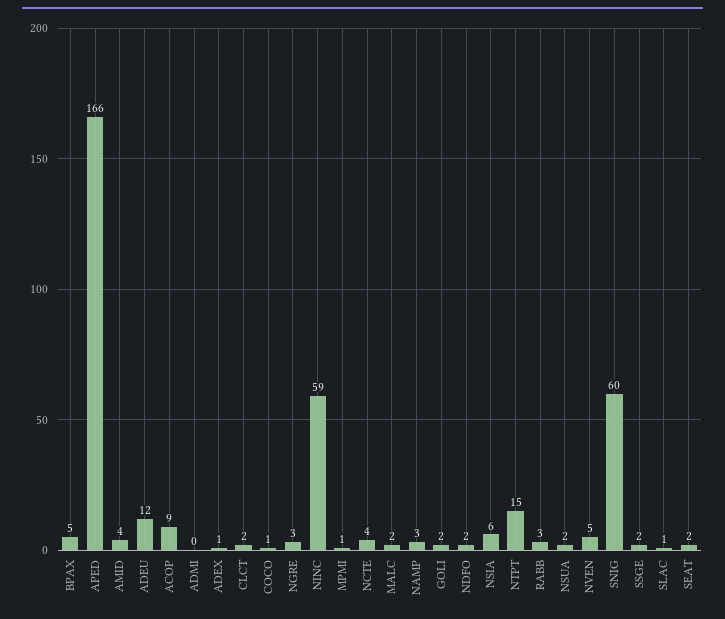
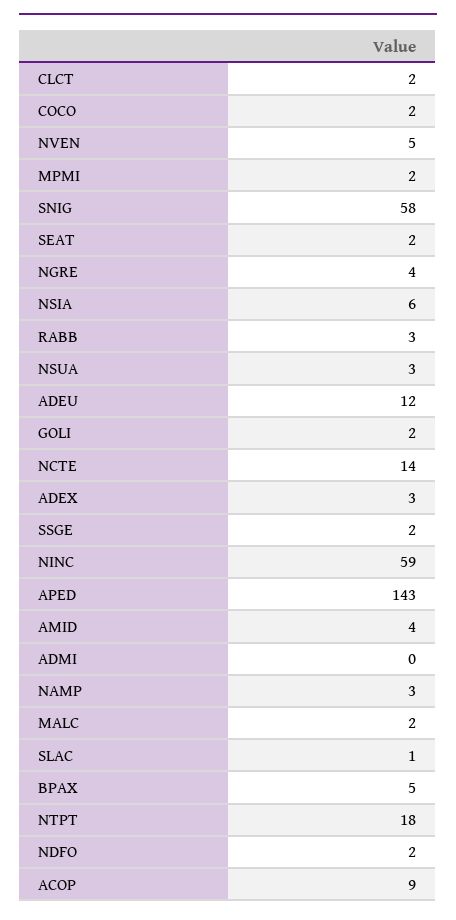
  {
    "BPAX": 5,
-   "APED": 166,
+   "APED": 143,
    "AMID": 4,
    "ADEU": 12,
    "ACOP": 9,
    "ADMI": 0,
-   "ADEX": 1,
+   "ADEX": 3,
    "CLCT": 2,
-   "COCO": 1,
+   "COCO": 2,
-   "NGRE": 3,
+   "NGRE": 4,
    "NINC": 59,
-   "MPMI": 1,
+   "MPMI": 2,
-   "NCTE": 4,
+   "NCTE": 14,
    "MALC": 2,
    "NAMP": 3,
    "GOLI": 2,
    "NDFO": 2,
    "NSIA": 6,
-   "NTPT": 15,
+   "NTPT": 18,
    "RABB": 3,
-   "NSUA": 2,
+   "NSUA": 3,
    "NVEN": 5,
-   "SNIG": 60,
+   "SNIG": 58,
    "SSGE": 2,
    "SLAC": 1,
    "SEAT": 2
  }

